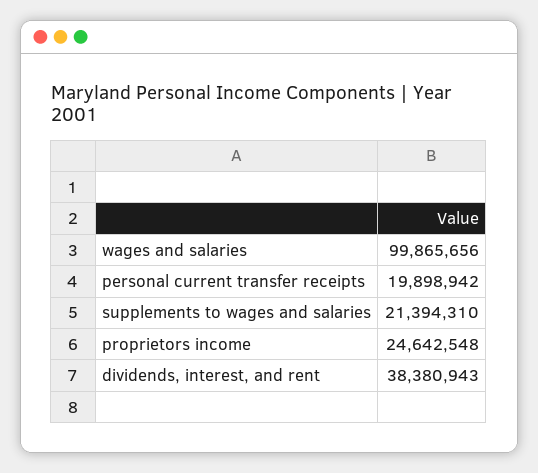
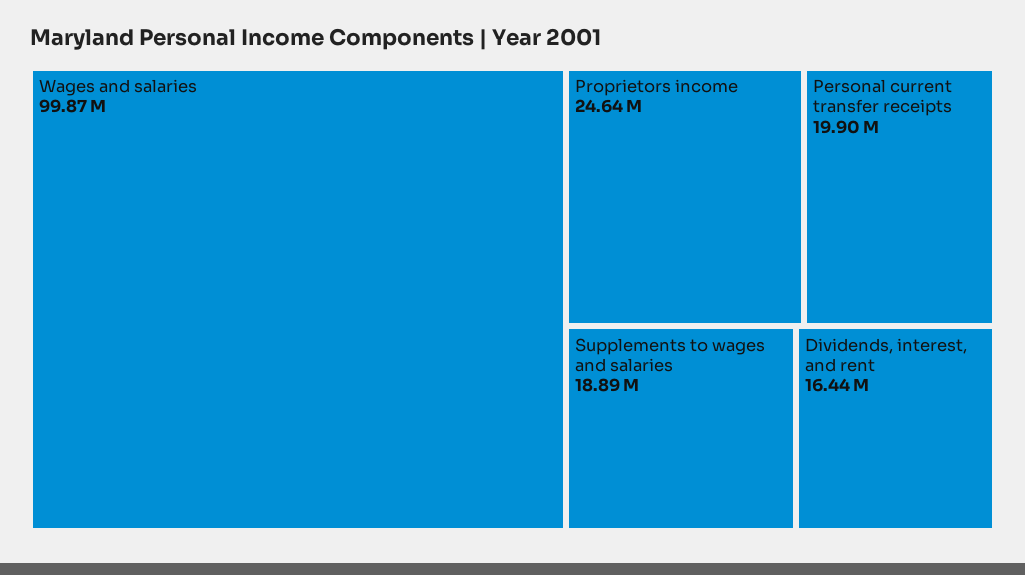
  {
    "wages and salaries": 99865656,
    "personal current transfer receipts": 19898942,
-   "supplements to wages and salaries": 21394310,
+   "supplements to wages and salaries": 18890000,
    "proprietors income": 24642548,
-   "dividends, interest, and rent": 38380943
+   "dividends, interest, and rent": 16440000
  }

